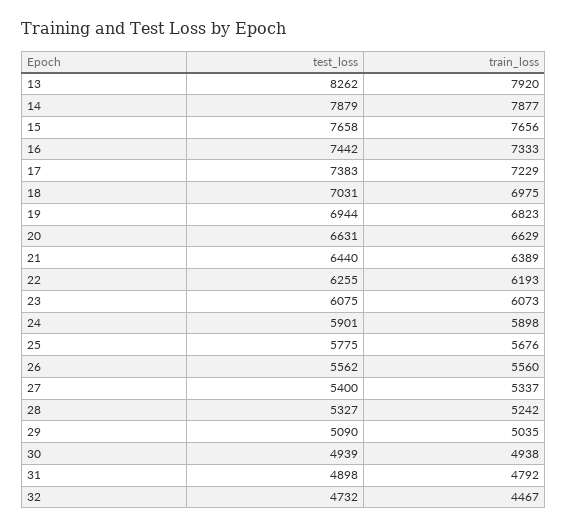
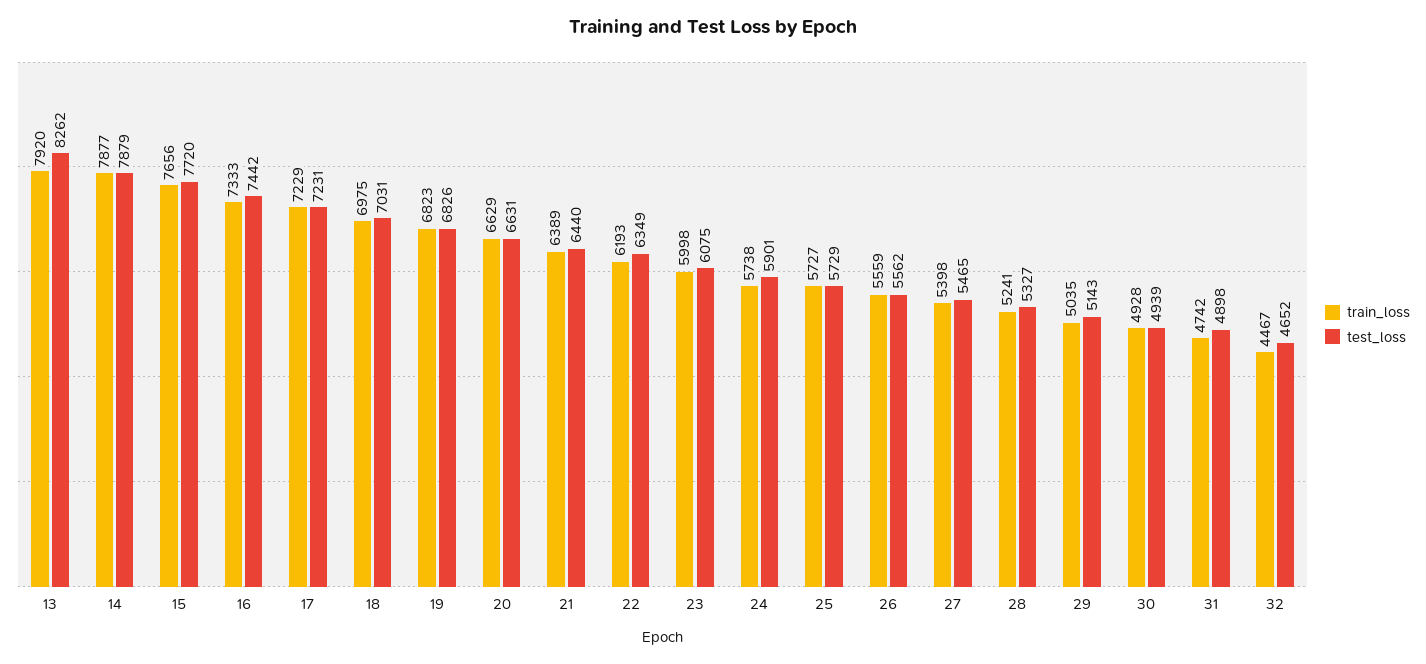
  {
    "test_loss": {
      "13": 8262,
      "14": 7879,
-     "15": 7658,
+     "15": 7720,
      "16": 7442,
-     "17": 7383,
+     "17": 7231,
      "18": 7031,
-     "19": 6944,
+     "19": 6826,
      "20": 6631,
      "21": 6440,
-     "22": 6255,
+     "22": 6349,
      "23": 6075,
      "24": 5901,
-     "25": 5775,
+     "25": 5729,
      "26": 5562,
-     "27": 5400,
+     "27": 5465,
      "28": 5327,
-     "29": 5090,
+     "29": 5143,
      "30": 4939,
      "31": 4898,
-     "32": 4732
+     "32": 4652
    },
    "train_loss": {
      "13": 7920,
      "14": 7877,
      "15": 7656,
      "16": 7333,
      "17": 7229,
      "18": 6975,
      "19": 6823,
      "20": 6629,
      "21": 6389,
      "22": 6193,
-     "23": 6073,
+     "23": 5998,
-     "24": 5898,
+     "24": 5738,
-     "25": 5676,
+     "25": 5727,
-     "26": 5560,
+     "26": 5559,
-     "27": 5337,
+     "27": 5398,
-     "28": 5242,
+     "28": 5241,
      "29": 5035,
-     "30": 4938,
+     "30": 4928,
-     "31": 4792,
+     "31": 4742,
      "32": 4467
    }
  }

